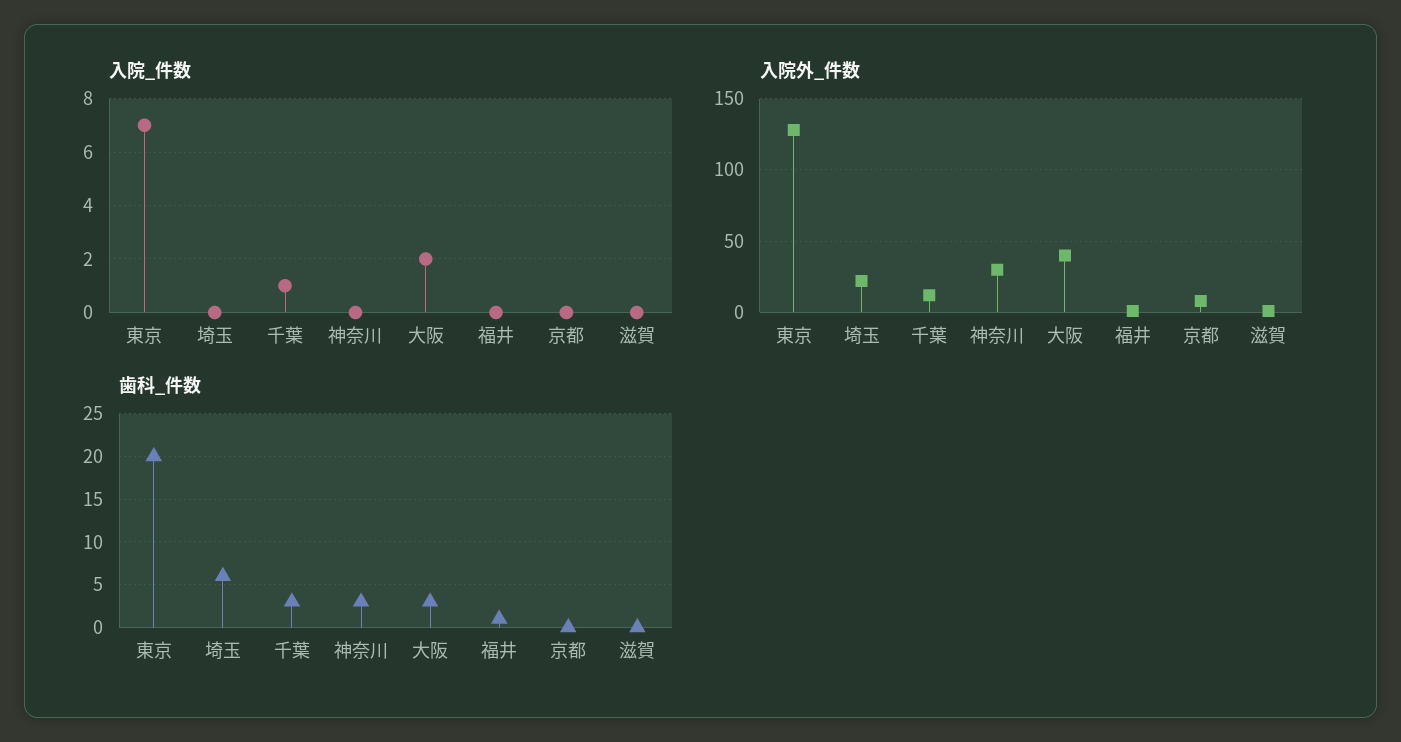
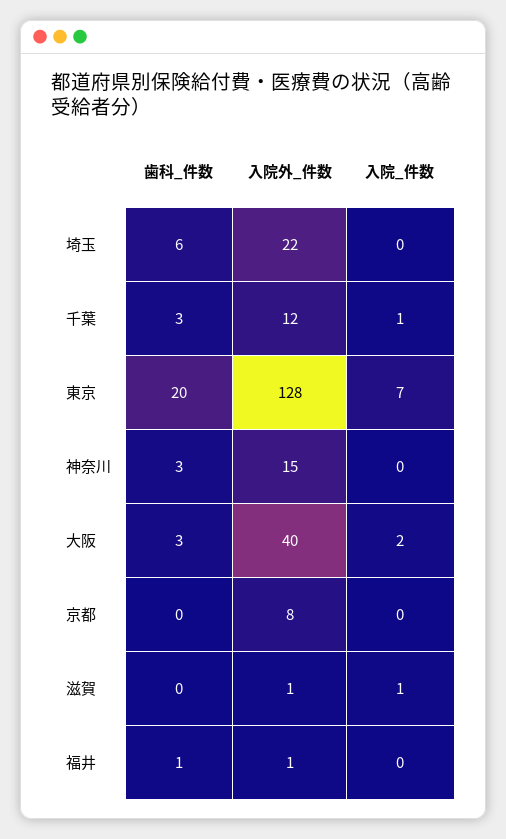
  {
    "入院_件数": {
      "東京": 7,
      "埼玉": 0,
      "千葉": 1,
      "神奈川": 0,
      "大阪": 2,
      "福井": 0,
      "京都": 0,
-     "滋賀": 0
+     "滋賀": 1
    },
    "入院外_件数": {
      "東京": 128,
      "埼玉": 22,
      "千葉": 12,
-     "神奈川": 30,
+     "神奈川": 15,
      "大阪": 40,
      "福井": 1,
      "京都": 8,
      "滋賀": 1
    },
    "歯科_件数": {
      "東京": 20,
      "埼玉": 6,
      "千葉": 3,
      "神奈川": 3,
      "大阪": 3,
      "福井": 1,
      "京都": 0,
      "滋賀": 0
    }
  }

